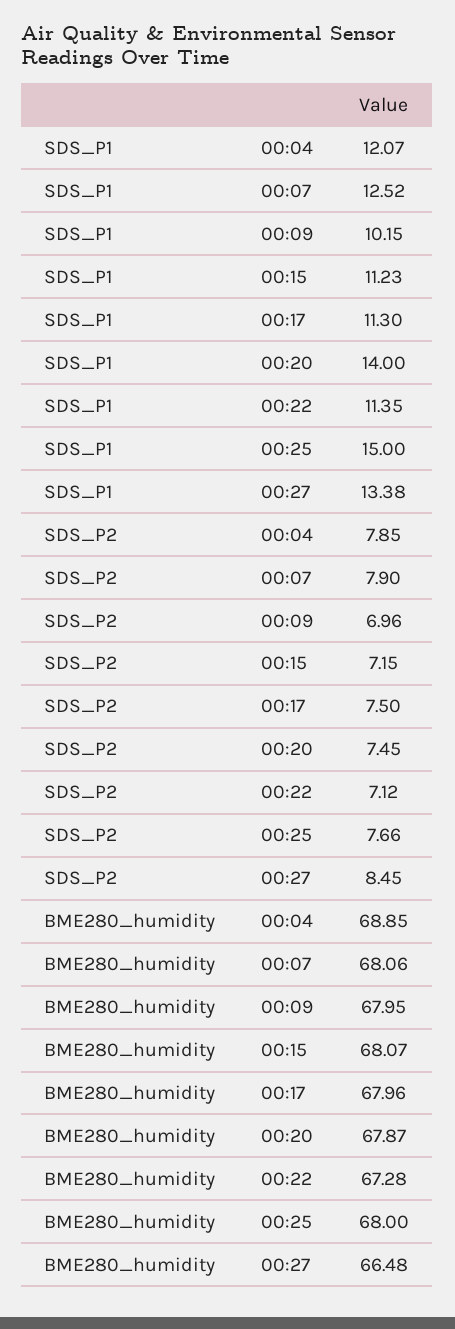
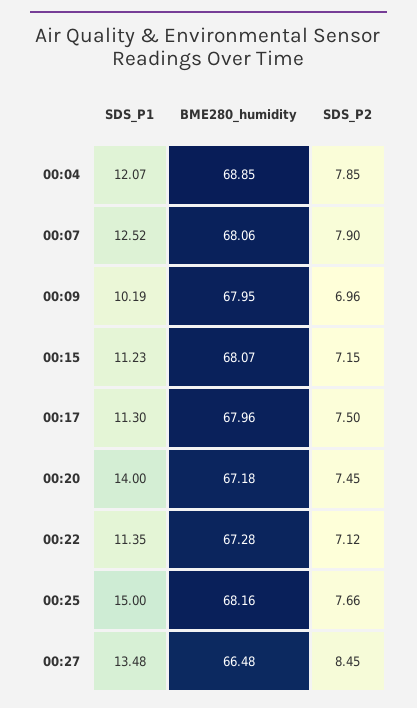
  {
    "SDS_P1": {
      "00:04": 12.07,
      "00:07": 12.52,
-     "00:09": 10.15,
+     "00:09": 10.19,
      "00:15": 11.23,
      "00:17": 11.3,
      "00:20": 14,
      "00:22": 11.35,
      "00:25": 15,
-     "00:27": 13.38
+     "00:27": 13.48
    },
    "SDS_P2": {
      "00:04": 7.85,
      "00:07": 7.9,
      "00:09": 6.96,
      "00:15": 7.15,
      "00:17": 7.5,
      "00:20": 7.45,
      "00:22": 7.12,
      "00:25": 7.66,
      "00:27": 8.45
    },
    "BME280_humidity": {
      "00:04": 68.85,
      "00:07": 68.06,
      "00:09": 67.95,
      "00:15": 68.07,
      "00:17": 67.96,
-     "00:20": 67.87,
+     "00:20": 67.18,
      "00:22": 67.28,
-     "00:25": 68,
+     "00:25": 68.16,
      "00:27": 66.48
    }
  }

